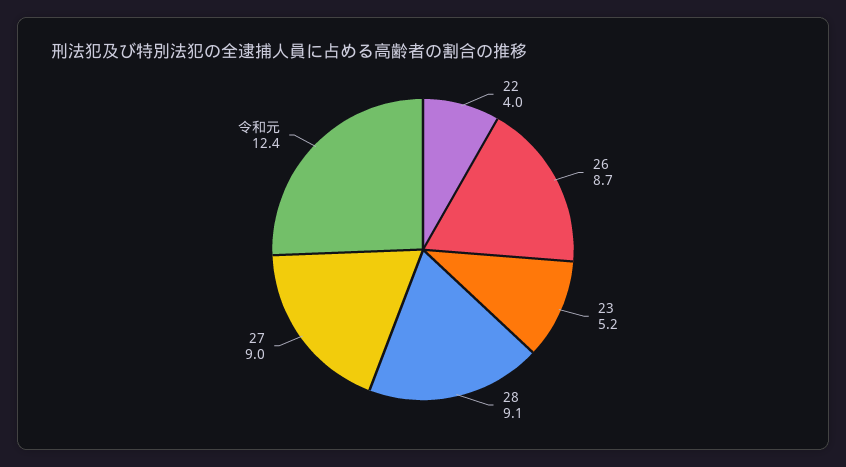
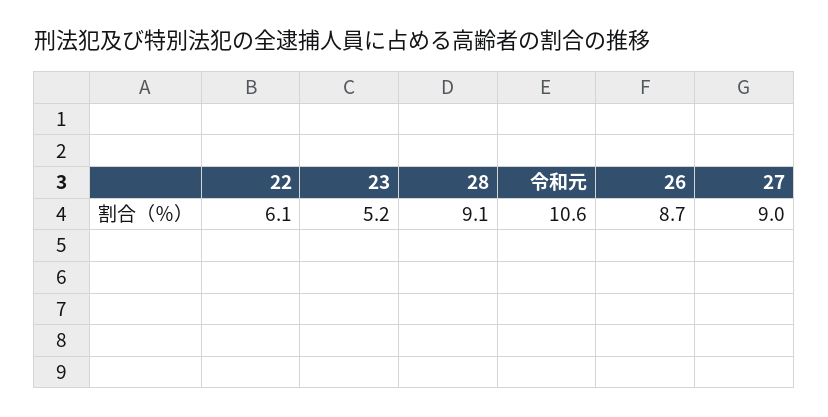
  {
-   "22": 4,
+   "22": 6.1,
    "26": 8.7,
    "23": 5.2,
    "28": 9.1,
    "27": 9,
-   "令和元": 12.4
+   "令和元": 10.6
  }

